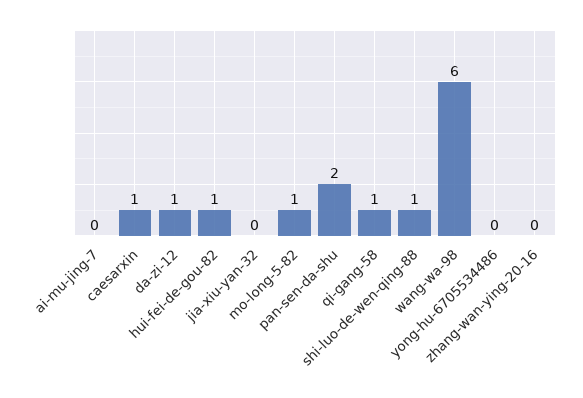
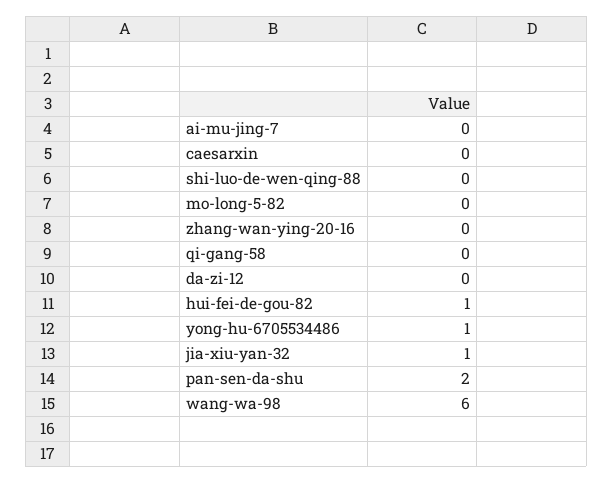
  {
    "ai-mu-jing-7": 0,
-   "caesarxin": 1,
+   "caesarxin": 0,
-   "da-zi-12": 1,
+   "da-zi-12": 0,
    "hui-fei-de-gou-82": 1,
-   "jia-xiu-yan-32": 0,
+   "jia-xiu-yan-32": 1,
-   "mo-long-5-82": 1,
+   "mo-long-5-82": 0,
    "pan-sen-da-shu": 2,
-   "qi-gang-58": 1,
+   "qi-gang-58": 0,
-   "shi-luo-de-wen-qing-88": 1,
+   "shi-luo-de-wen-qing-88": 0,
    "wang-wa-98": 6,
-   "yong-hu-6705534486": 0,
+   "yong-hu-6705534486": 1,
    "zhang-wan-ying-20-16": 0
  }

